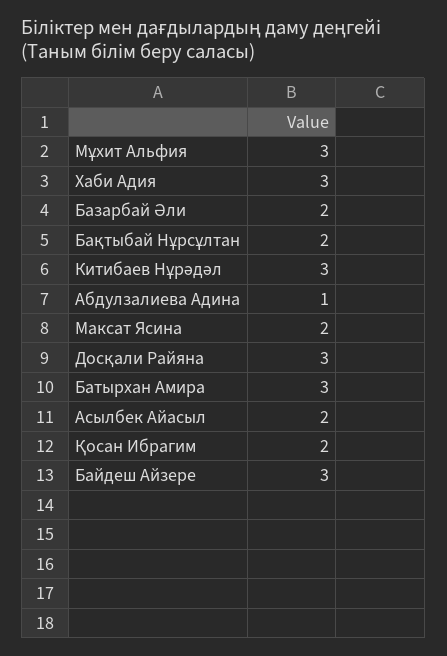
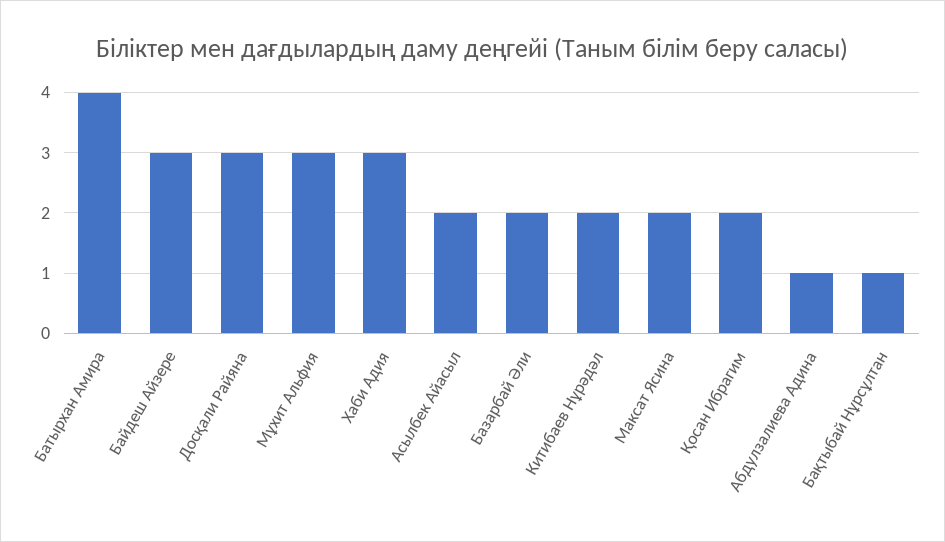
  {
    "Мұхит Альфия": 3,
    "Хаби Адия": 3,
    "Базарбай Әли": 2,
-   "Бақтыбай Нұрсұлтан": 2,
+   "Бақтыбай Нұрсұлтан": 1,
-   "Китибаев Нұрәдәл": 3,
+   "Китибаев Нұрәдәл": 2,
    "Абдулзалиева Адина": 1,
    "Максат Ясина": 2,
    "Досқали Райяна": 3,
-   "Батырхан Амира": 3,
+   "Батырхан Амира": 4,
    "Асылбек Айасыл": 2,
    "Қосан Ибрагим": 2,
    "Байдеш Айзере": 3
  }

